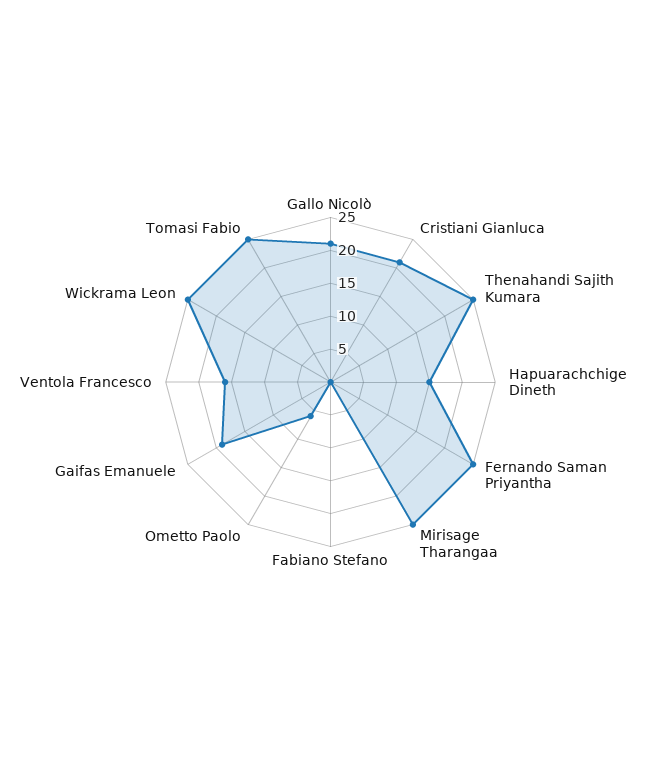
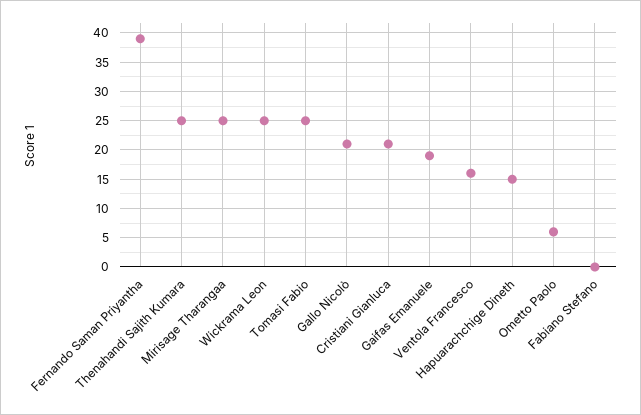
  {
    "Gallo Nicolò": 20,
    "Cristiani Gianluca": 20,
    "Thenahandi Sajith Kumara": 25,
    "Hapuarachchige Dineth": 15,
-   "Fernando Saman Priyantha": 25,
+   "Fernando Saman Priyantha": 40,
    "Mirisage Tharangaa": 25,
    "Fabiano Stefano": 0,
    "Ometto Paolo": 5,
    "Gaifas Emanuele": 20,
    "Ventola Francesco": 15,
    "Wickrama Leon": 25,
    "Tomasi Fabio": 25
  }

